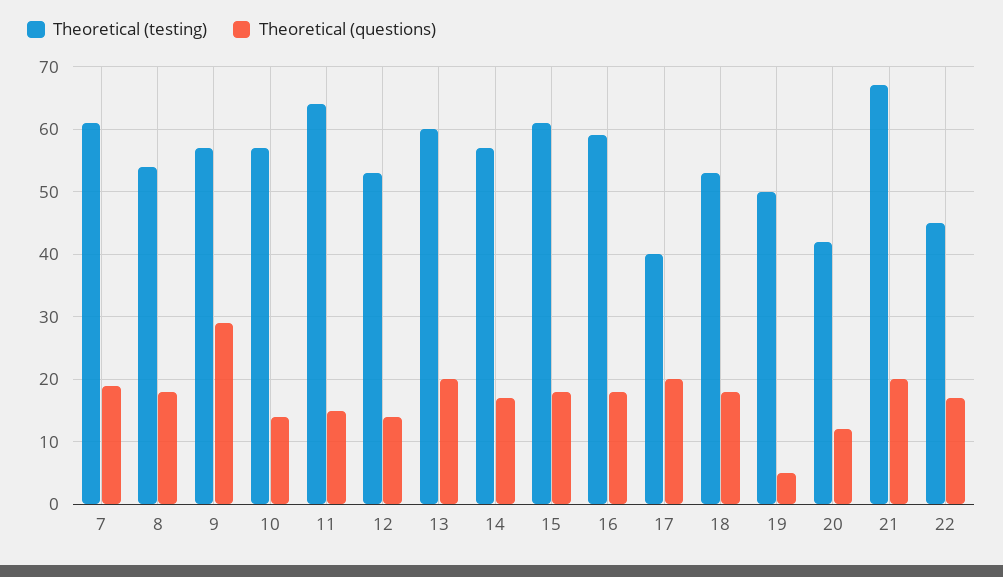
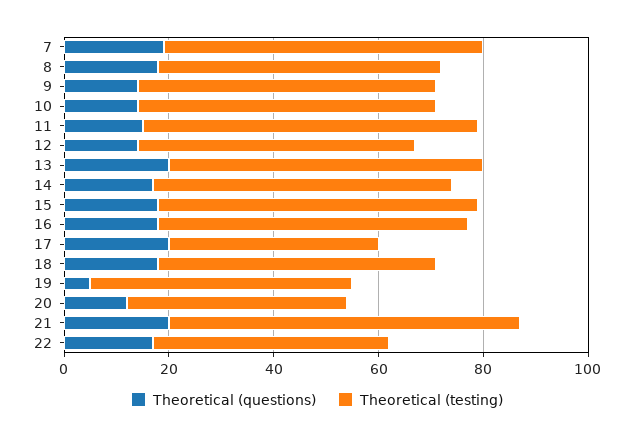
  {
    "Theoretical (testing)": {
      "7": 61,
      "8": 54,
      "9": 57,
      "10": 57,
      "11": 64,
      "12": 53,
      "13": 60,
      "14": 57,
      "15": 61,
      "16": 59,
      "17": 40,
      "18": 53,
      "19": 50,
      "20": 42,
      "21": 67,
      "22": 45
    },
    "Theoretical (questions)": {
      "7": 19,
      "8": 18,
-     "9": 29,
+     "9": 15,
      "10": 14,
      "11": 15,
      "12": 14,
      "13": 20,
      "14": 17,
      "15": 18,
      "16": 18,
      "17": 20,
      "18": 18,
      "19": 5,
      "20": 12,
      "21": 20,
      "22": 17
    }
  }

